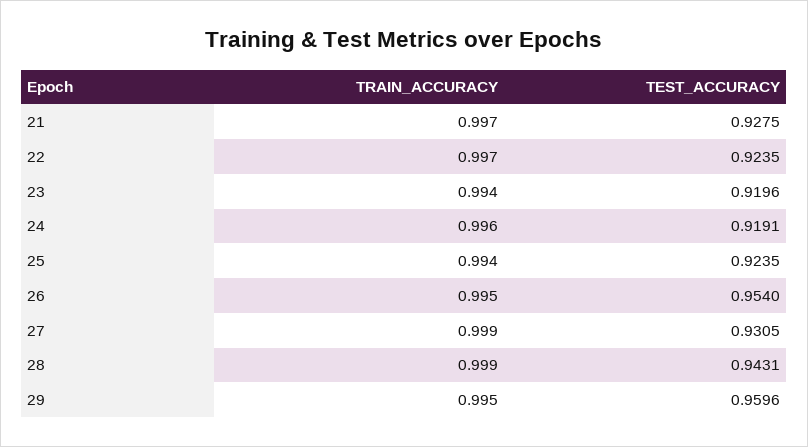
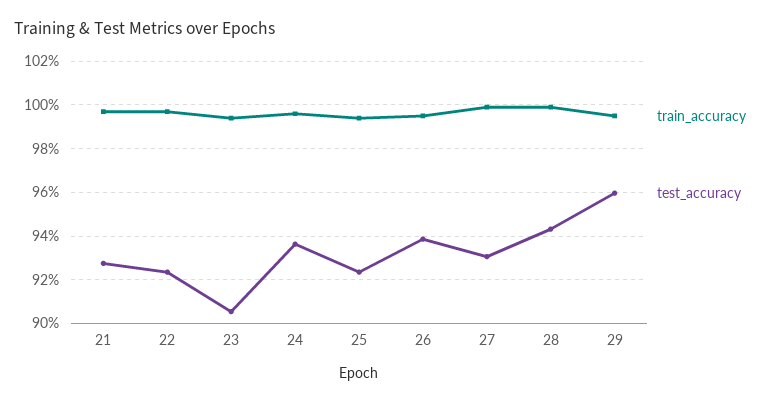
  {
    "TRAIN_ACCURACY": {
      "21": 0.997,
      "22": 0.997,
      "23": 0.994,
      "24": 0.996,
      "25": 0.994,
      "26": 0.995,
      "27": 0.999,
      "28": 0.999,
      "29": 0.995
    },
    "TEST_ACCURACY": {
      "21": 0.9275,
      "22": 0.9235,
-     "23": 0.9196,
+     "23": 0.905,
-     "24": 0.9191,
+     "24": 0.935,
      "25": 0.9235,
-     "26": 0.954,
+     "26": 0.94,
      "27": 0.9305,
      "28": 0.9431,
      "29": 0.9596
    }
  }

